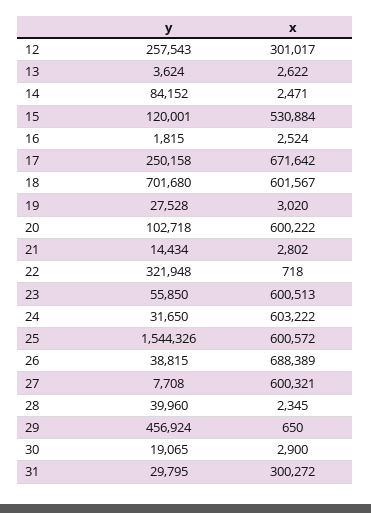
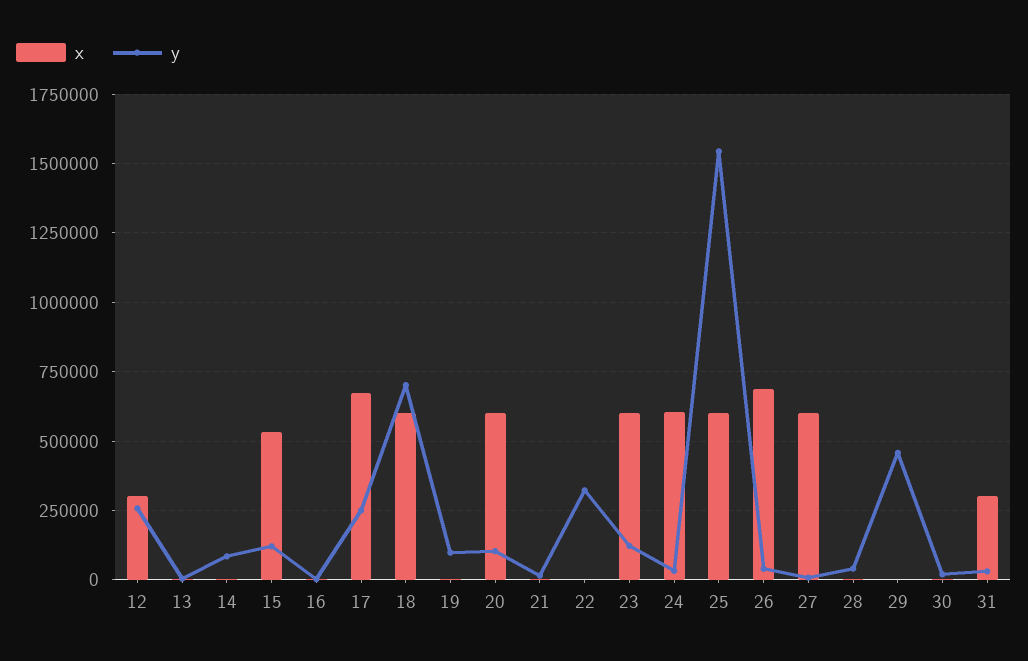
  {
    "y": {
      "12": 257543,
      "13": 3624,
      "14": 84152,
      "15": 120001,
      "16": 1815,
      "17": 250158,
      "18": 701680,
-     "19": 27528,
+     "19": 100000,
      "20": 102718,
      "21": 14434,
      "22": 321948,
-     "23": 55850,
+     "23": 125000,
      "24": 31650,
      "25": 1544326,
      "26": 38815,
      "27": 7708,
      "28": 39960,
      "29": 456924,
      "30": 19065,
      "31": 29795
    },
    "x": {
      "12": 301017,
      "13": 2622,
      "14": 2471,
      "15": 530884,
      "16": 2524,
      "17": 671642,
      "18": 601567,
      "19": 3020,
      "20": 600222,
      "21": 2802,
      "22": 718,
      "23": 600513,
      "24": 603222,
      "25": 600572,
      "26": 688389,
      "27": 600321,
      "28": 2345,
      "29": 650,
      "30": 2900,
      "31": 300272
    }
  }

